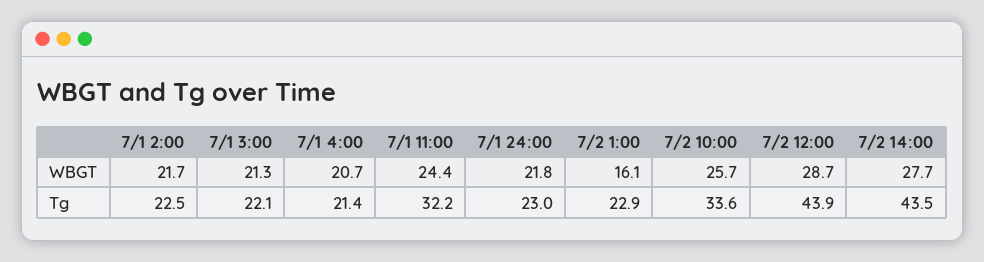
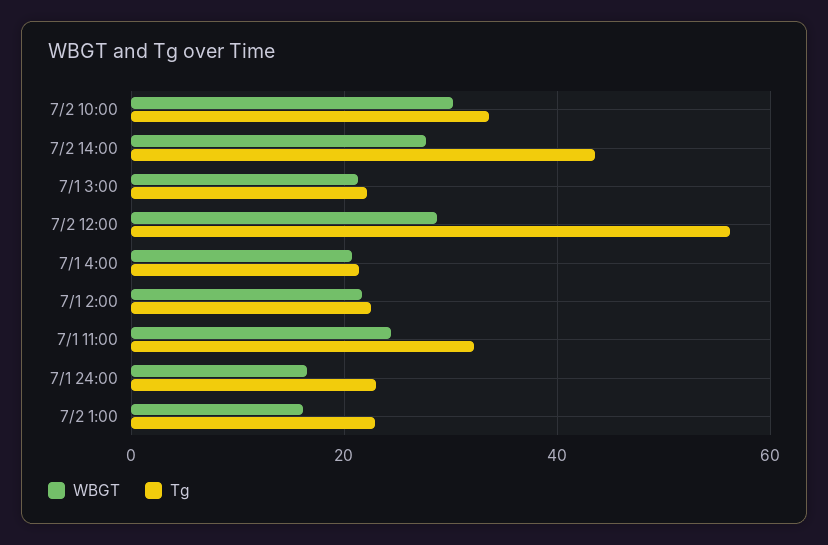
  {
    "WBGT": {
      "7/1 2:00": 21.7,
      "7/1 3:00": 21.3,
      "7/1 4:00": 20.7,
      "7/1 11:00": 24.4,
-     "7/1 24:00": 21.8,
+     "7/1 24:00": 16,
      "7/2 1:00": 16.1,
-     "7/2 10:00": 25.7,
+     "7/2 10:00": 30,
      "7/2 12:00": 28.7,
      "7/2 14:00": 27.7
    },
    "Tg": {
      "7/1 2:00": 22.5,
      "7/1 3:00": 22.1,
      "7/1 4:00": 21.4,
      "7/1 11:00": 32.2,
      "7/1 24:00": 23,
      "7/2 1:00": 22.9,
      "7/2 10:00": 33.6,
-     "7/2 12:00": 43.9,
+     "7/2 12:00": 56,
      "7/2 14:00": 43.5
    }
  }

